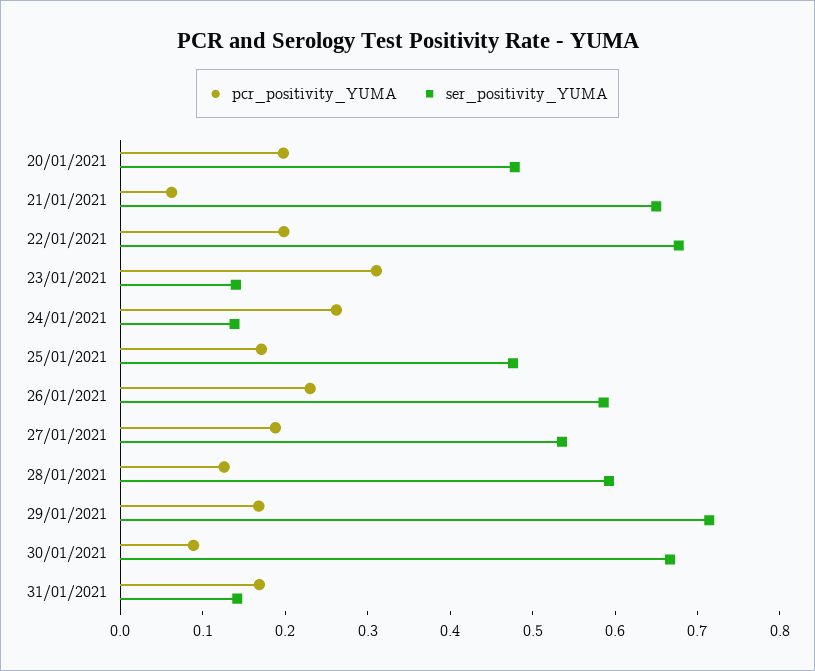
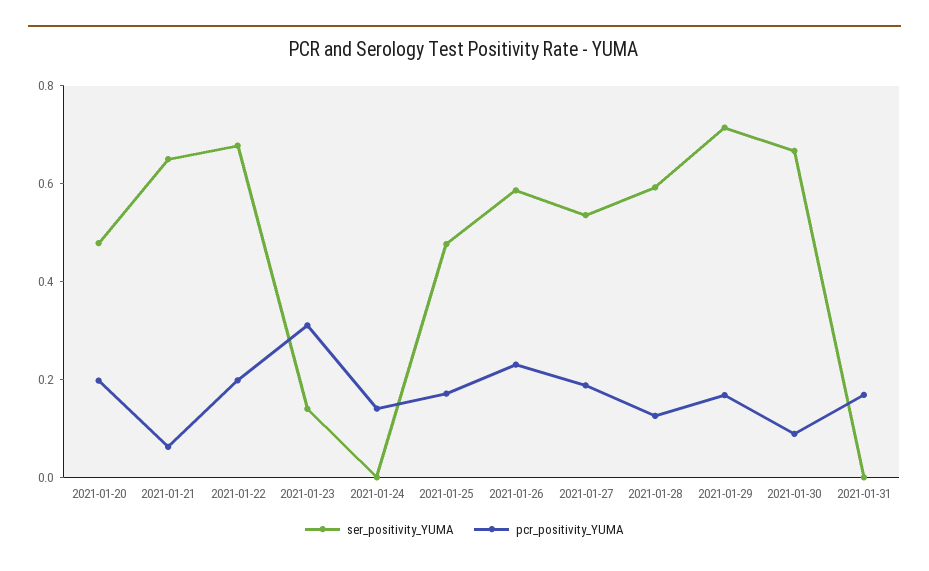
  {
    "pcr_positivity_YUMA": {
      "20/01/2021": 0.2,
      "21/01/2021": 0.06,
      "22/01/2021": 0.2,
      "23/01/2021": 0.32,
-     "24/01/2021": 0.26,
+     "24/01/2021": 0.15,
      "25/01/2021": 0.18,
      "26/01/2021": 0.24,
      "27/01/2021": 0.18,
      "28/01/2021": 0.12,
      "29/01/2021": 0.16,
      "30/01/2021": 0.08,
      "31/01/2021": 0.16
    },
    "ser_positivity_YUMA": {
      "20/01/2021": 0.48,
      "21/01/2021": 0.66,
      "22/01/2021": 0.68,
      "23/01/2021": 0.14,
-     "24/01/2021": 0.14,
+     "24/01/2021": 0,
      "25/01/2021": 0.48,
      "26/01/2021": 0.58,
      "27/01/2021": 0.54,
      "28/01/2021": 0.6,
      "29/01/2021": 0.72,
      "30/01/2021": 0.66,
-     "31/01/2021": 0.14
+     "31/01/2021": 0
    }
  }

